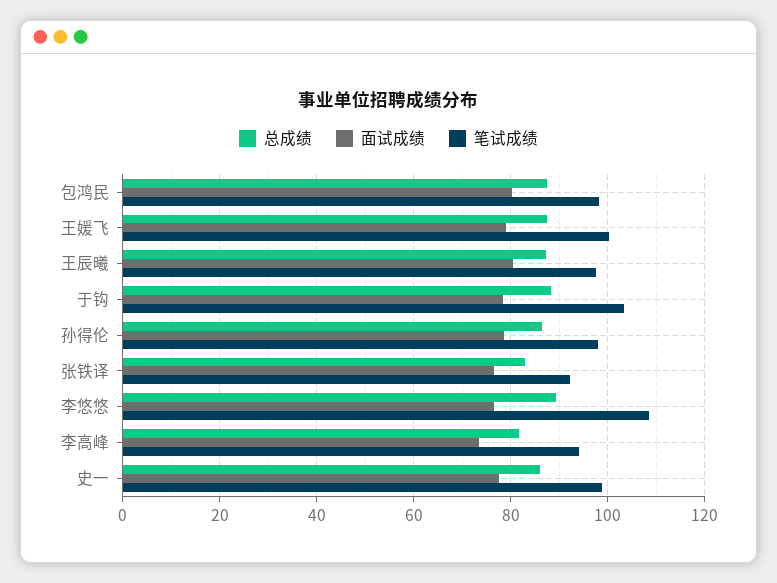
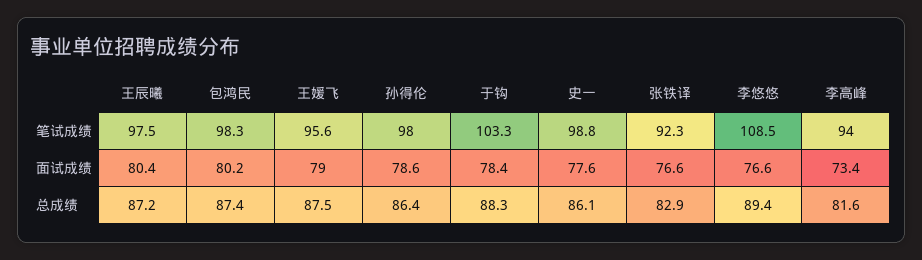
  {
    "总成绩": {
      "包鸿民": 87.4,
      "王媛飞": 87.5,
      "王辰曦": 87.2,
      "于钩": 88.3,
      "孙得伦": 86.4,
      "张铁译": 82.9,
      "李悠悠": 89.4,
      "李高峰": 81.6,
      "史一": 86.1
    },
    "面试成绩": {
      "包鸿民": 80.2,
      "王媛飞": 79,
      "王辰曦": 80.4,
      "于钩": 78.4,
      "孙得伦": 78.6,
      "张铁译": 76.6,
      "李悠悠": 76.6,
      "李高峰": 73.4,
      "史一": 77.6
    },
    "笔试成绩": {
      "包鸿民": 98.3,
-     "王媛飞": 100,
+     "王媛飞": 95.6,
      "王辰曦": 97.5,
      "于钩": 103.3,
      "孙得伦": 98,
      "张铁译": 92.3,
      "李悠悠": 108.5,
      "李高峰": 94,
      "史一": 98.8
    }
  }

